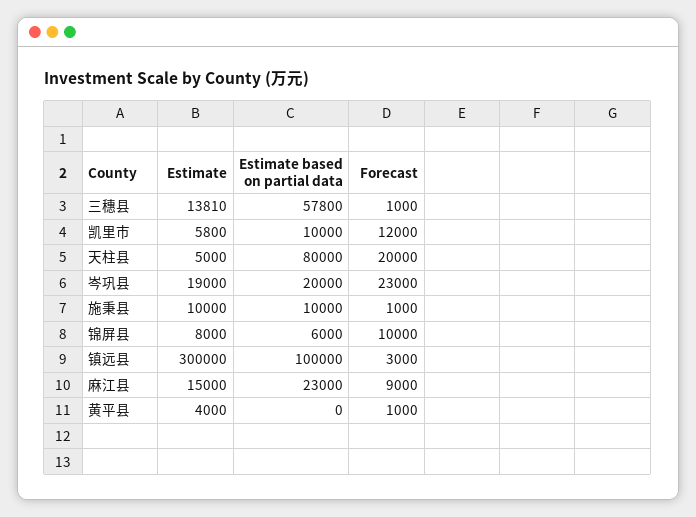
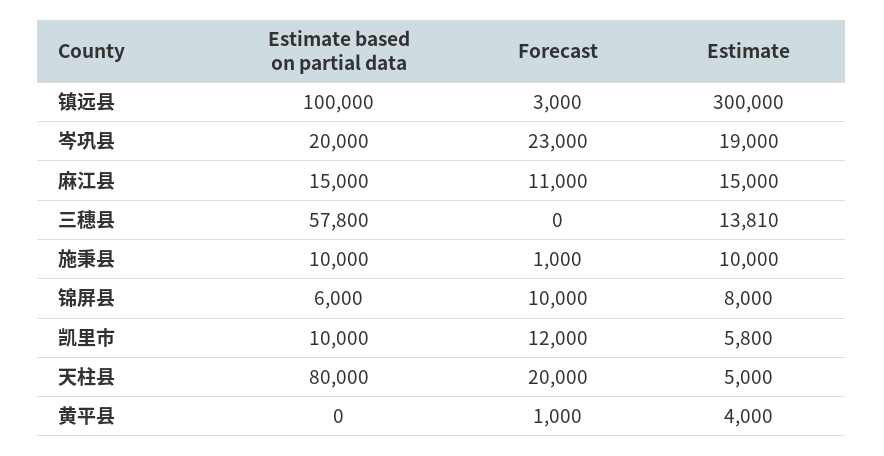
  {
    "Estimate": {
      "三穗县": 13810,
      "凯里市": 5800,
      "天柱县": 5000,
      "岑巩县": 19000,
      "施秉县": 10000,
      "锦屏县": 8000,
      "镇远县": 300000,
      "麻江县": 15000,
      "黄平县": 4000
    },
    "Estimate based on partial data": {
      "三穗县": 57800,
      "凯里市": 10000,
      "天柱县": 80000,
      "岑巩县": 20000,
      "施秉县": 10000,
      "锦屏县": 6000,
      "镇远县": 100000,
-     "麻江县": 23000,
+     "麻江县": 15000,
      "黄平县": 0
    },
    "Forecast": {
-     "三穗县": 1000,
+     "三穗县": 0,
      "凯里市": 12000,
      "天柱县": 20000,
      "岑巩县": 23000,
      "施秉县": 1000,
      "锦屏县": 10000,
      "镇远县": 3000,
-     "麻江县": 9000,
+     "麻江县": 11000,
      "黄平县": 1000
    }
  }

